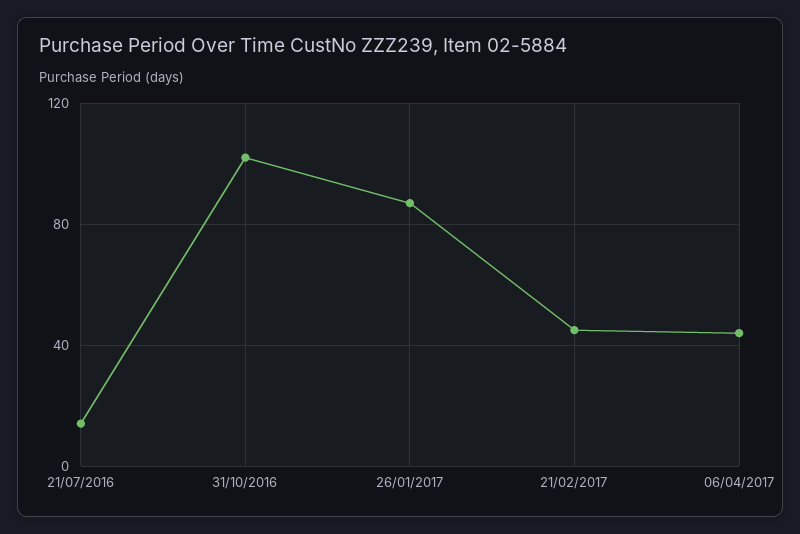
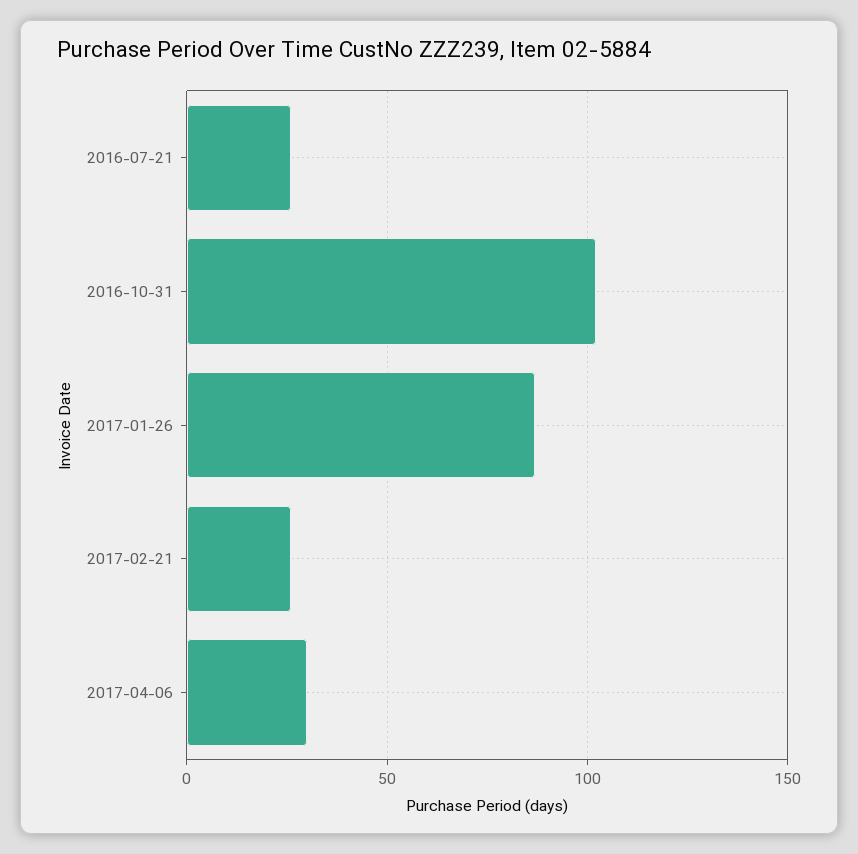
  {
-   "21/07/2016": 15,
+   "21/07/2016": 25,
    "31/10/2016": 100,
    "26/01/2017": 85,
-   "21/02/2017": 45,
+   "21/02/2017": 25,
-   "06/04/2017": 45
+   "06/04/2017": 30
  }

